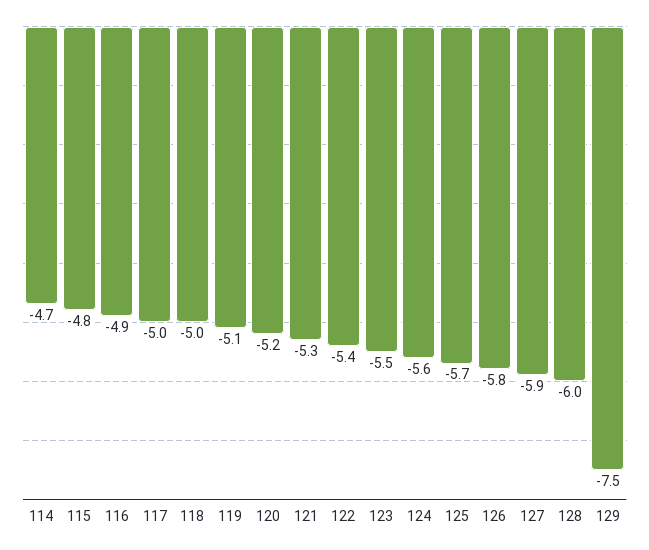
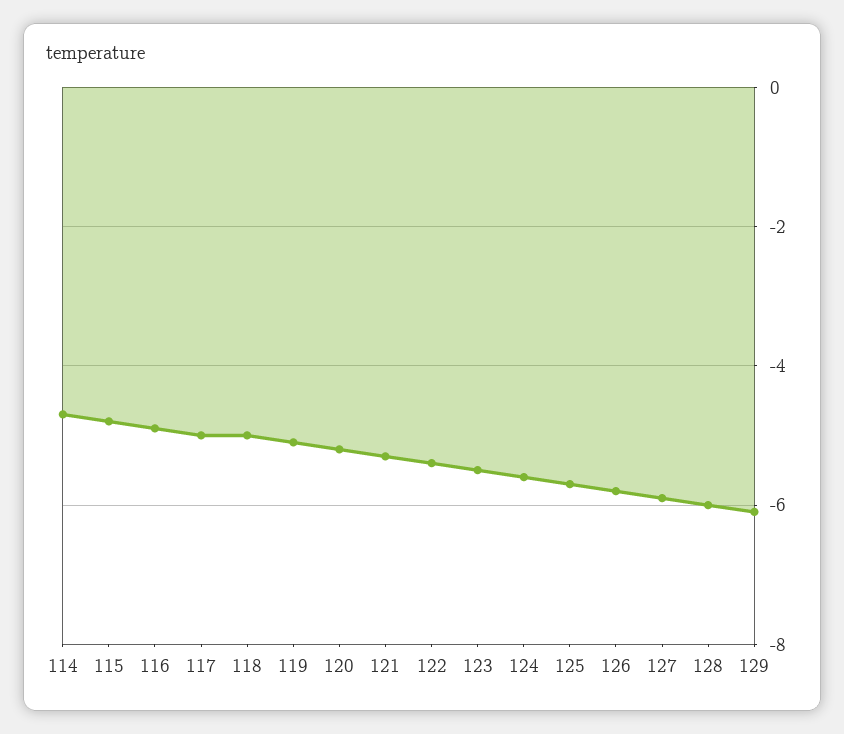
  {
    "114": -4.7,
    "115": -4.8,
    "116": -4.9,
    "117": -5,
    "118": -5,
    "119": -5.1,
    "120": -5.2,
    "121": -5.3,
    "122": -5.4,
    "123": -5.5,
    "124": -5.6,
    "125": -5.7,
    "126": -5.8,
    "127": -5.9,
    "128": -6,
-   "129": -7.5
+   "129": -6
  }

